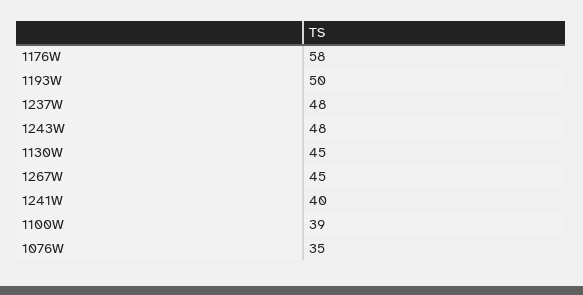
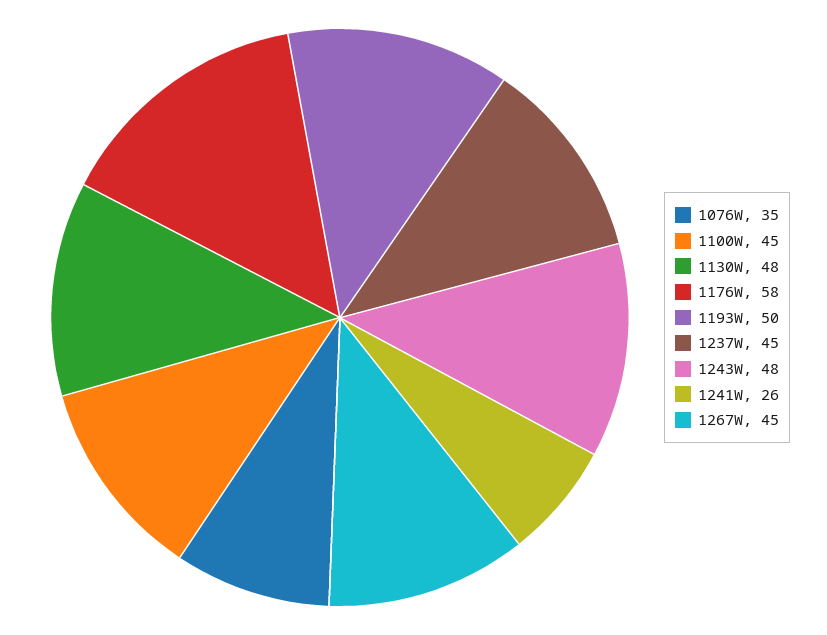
  {
    "1176W": 58,
    "1193W": 50,
-   "1237W": 48,
+   "1237W": 45,
    "1243W": 48,
-   "1130W": 45,
+   "1130W": 48,
    "1267W": 45,
-   "1241W": 40,
+   "1241W": 26,
-   "1100W": 39,
+   "1100W": 45,
    "1076W": 35
  }

